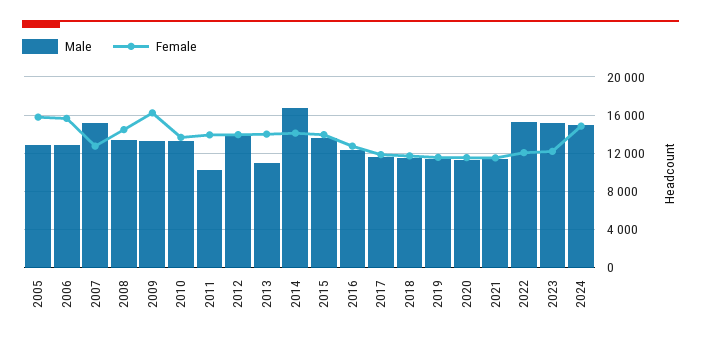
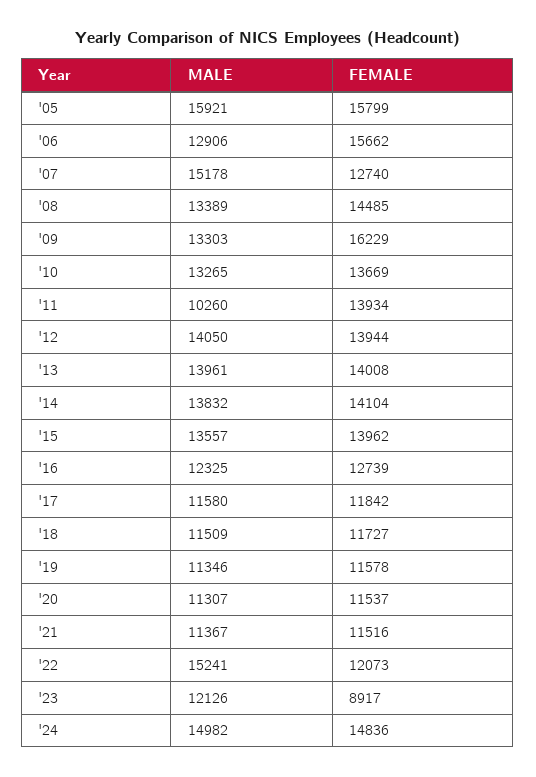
  {
    "Male": {
-     "2005": 13000,
+     "2005": 15921,
      "2006": 12906,
      "2007": 15178,
      "2008": 13389,
      "2009": 13303,
      "2010": 13265,
      "2011": 10260,
      "2012": 14050,
-     "2013": 11000,
+     "2013": 13961,
-     "2014": 17000,
+     "2014": 13832,
      "2015": 13557,
      "2016": 12325,
      "2017": 11580,
      "2018": 11509,
      "2019": 11346,
      "2020": 11307,
      "2021": 11367,
      "2022": 15241,
-     "2023": 15000,
+     "2023": 12126,
      "2024": 14982
    },
    "Female": {
      "2005": 15799,
      "2006": 15662,
      "2007": 12740,
      "2008": 14485,
      "2009": 16229,
      "2010": 13669,
      "2011": 13934,
      "2012": 13944,
      "2013": 14008,
      "2014": 14104,
      "2015": 13962,
      "2016": 12739,
      "2017": 11842,
      "2018": 11727,
      "2019": 11578,
      "2020": 11537,
      "2021": 11516,
      "2022": 12073,
-     "2023": 12000,
+     "2023": 8917,
      "2024": 14836
    }
  }

